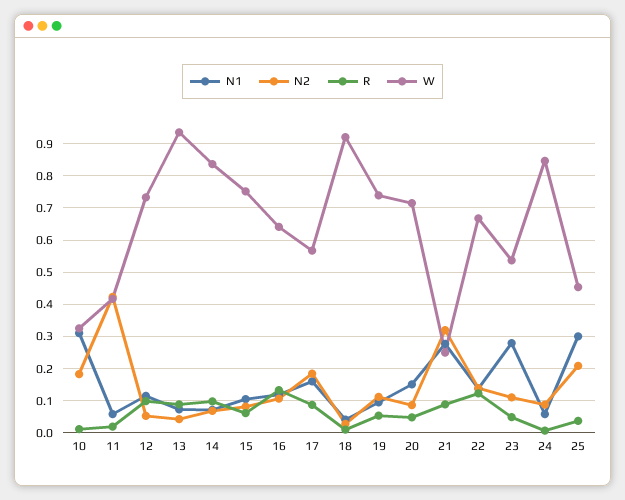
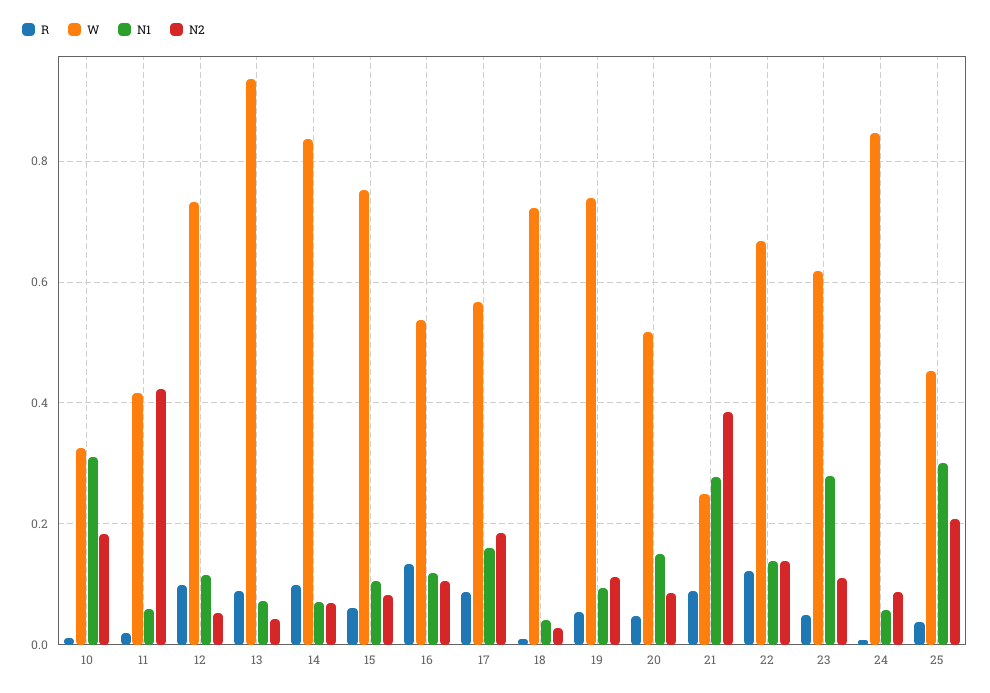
  {
    "N1": {
      "10": 0.32,
      "11": 0.06,
      "12": 0.12,
      "13": 0.08,
      "14": 0.08,
      "15": 0.1,
      "16": 0.12,
      "17": 0.16,
      "18": 0.04,
      "19": 0.1,
      "20": 0.16,
      "21": 0.28,
      "22": 0.14,
      "23": 0.28,
      "24": 0.06,
      "25": 0.3
    },
    "N2": {
      "10": 0.18,
      "11": 0.42,
      "12": 0.06,
      "13": 0.04,
      "14": 0.06,
      "15": 0.08,
      "16": 0.1,
      "17": 0.18,
      "18": 0.02,
      "19": 0.12,
      "20": 0.08,
-     "21": 0.32,
+     "21": 0.38,
      "22": 0.14,
      "23": 0.12,
      "24": 0.08,
      "25": 0.2
    },
    "R": {
      "10": 0.02,
      "11": 0.02,
      "12": 0.1,
      "13": 0.08,
      "14": 0.1,
      "15": 0.06,
      "16": 0.14,
      "17": 0.08,
      "18": 0.02,
      "19": 0.06,
      "20": 0.04,
      "21": 0.08,
      "22": 0.12,
      "23": 0.04,
      "24": 0,
      "25": 0.04
    },
    "W": {
      "10": 0.32,
      "11": 0.42,
      "12": 0.74,
      "13": 0.94,
      "14": 0.84,
      "15": 0.76,
-     "16": 0.64,
+     "16": 0.54,
      "17": 0.56,
-     "18": 0.92,
+     "18": 0.72,
      "19": 0.74,
-     "20": 0.72,
+     "20": 0.52,
      "21": 0.24,
      "22": 0.66,
-     "23": 0.54,
+     "23": 0.62,
      "24": 0.84,
      "25": 0.46
    }
  }

